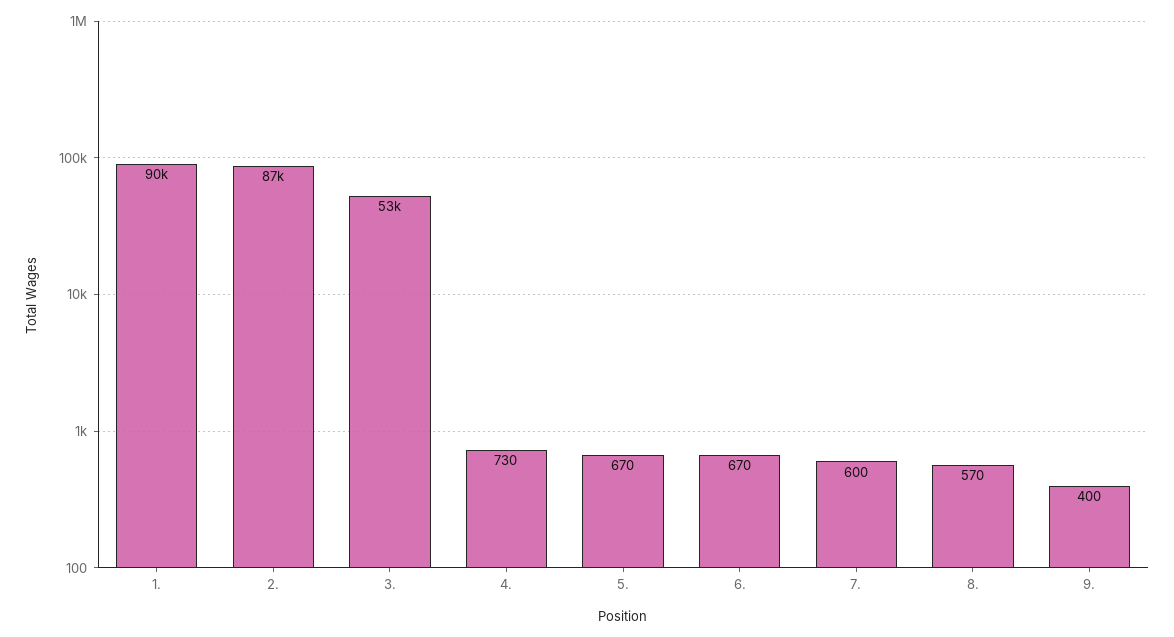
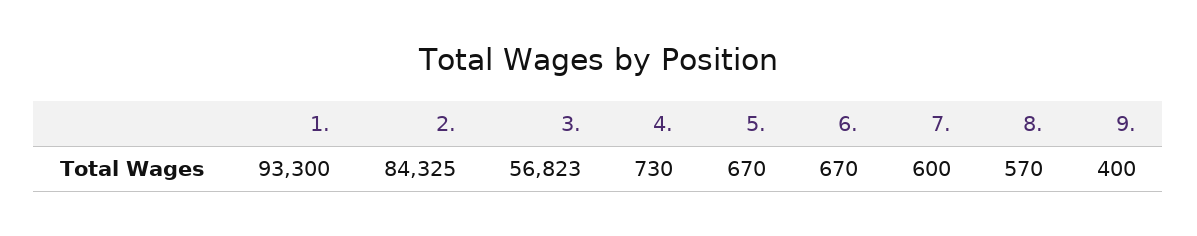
  {
-   "1.": 90000,
+   "1.": 93300,
-   "2.": 87000,
+   "2.": 84325,
-   "3.": 53000,
+   "3.": 56823,
    "4.": 730,
    "5.": 670,
    "6.": 670,
    "7.": 600,
    "8.": 570,
    "9.": 400
  }

